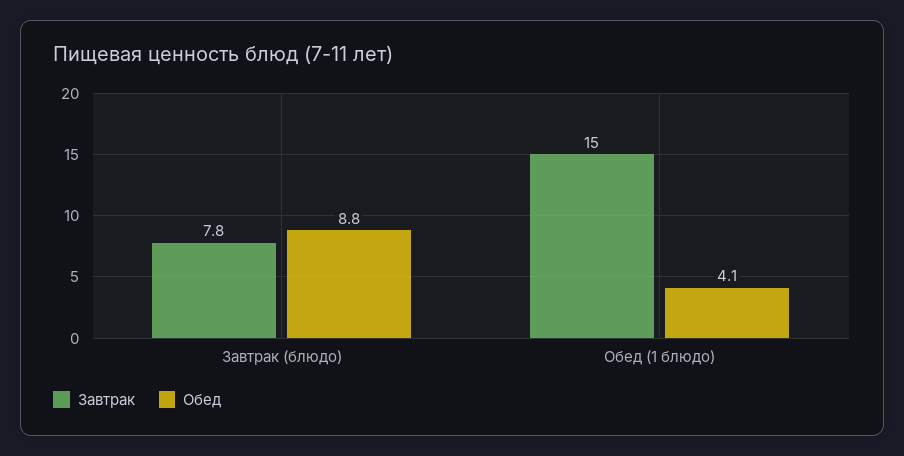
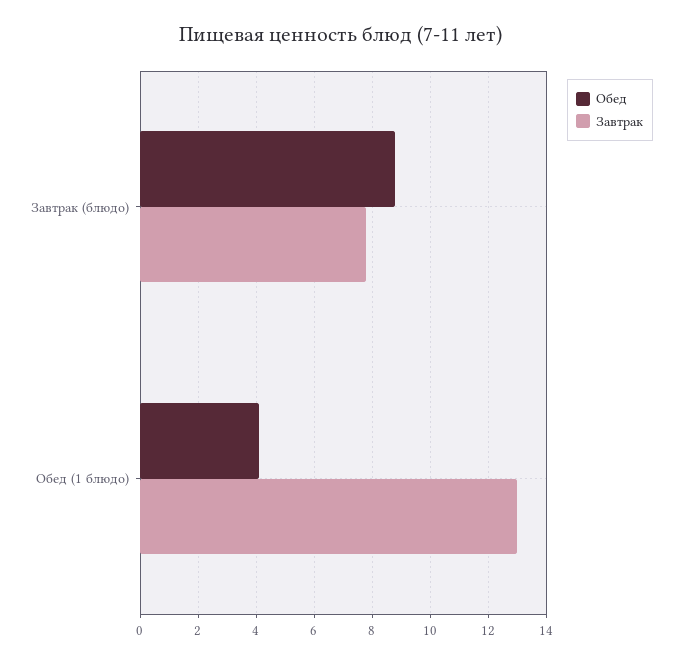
  {
    "Завтрак": {
      "Завтрак (блюдо)": 7.8,
-     "Обед (1 блюдо)": 15
+     "Обед (1 блюдо)": 13
    },
    "Обед": {
      "Завтрак (блюдо)": 8.8,
      "Обед (1 блюдо)": 4.1
    }
  }

